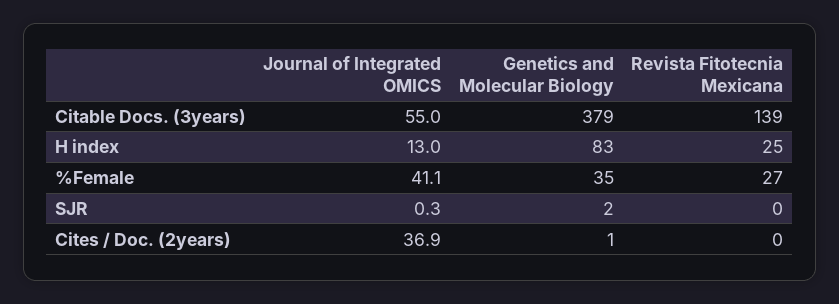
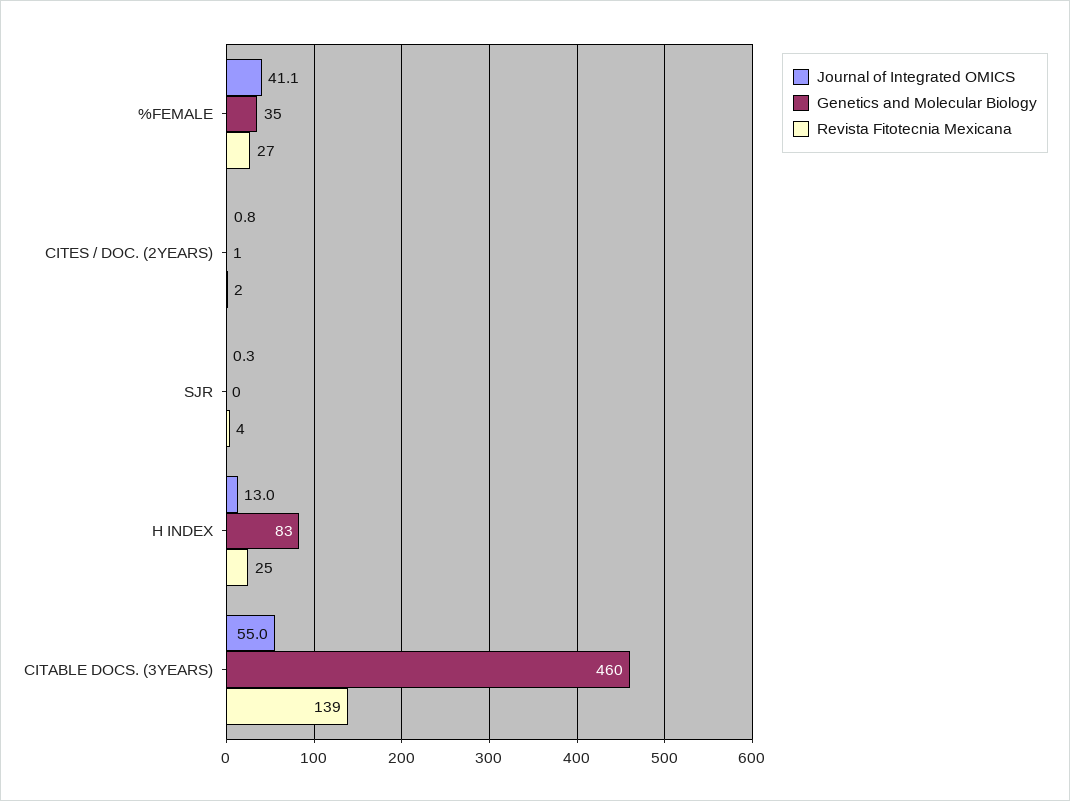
  {
    "Journal of Integrated OMICS": {
      "Citable Docs. (3years)": 55,
      "H index": 13,
      "%Female": 41.1,
      "SJR": 0.3,
-     "Cites / Doc. (2years)": 36.9
+     "Cites / Doc. (2years)": 0.8
    },
    "Genetics and Molecular Biology": {
-     "Citable Docs. (3years)": 379,
+     "Citable Docs. (3years)": 460,
      "H index": 83,
      "%Female": 35,
-     "SJR": 2,
+     "SJR": 0,
      "Cites / Doc. (2years)": 1
    },
    "Revista Fitotecnia Mexicana": {
      "Citable Docs. (3years)": 139,
      "H index": 25,
      "%Female": 27,
-     "SJR": 0,
+     "SJR": 4,
-     "Cites / Doc. (2years)": 0
+     "Cites / Doc. (2years)": 2
    }
  }

